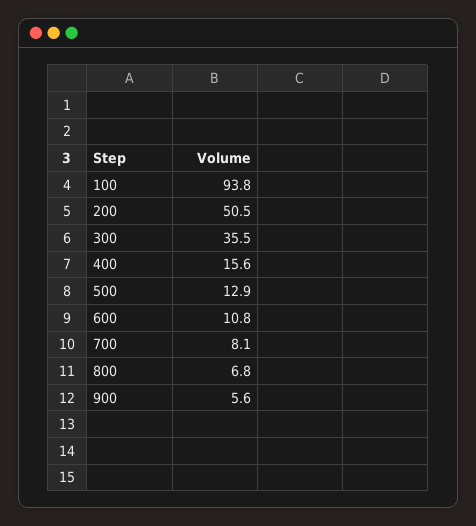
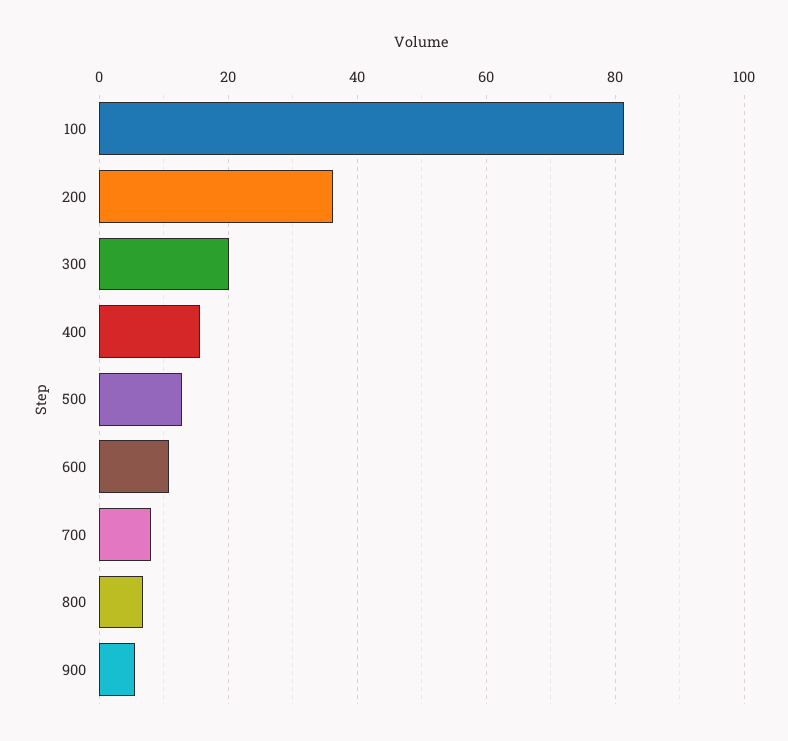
  {
-   "100": 93.8,
+   "100": 82,
-   "200": 50.5,
+   "200": 36,
-   "300": 35.5,
+   "300": 20,
    "400": 15.6,
    "500": 12.9,
    "600": 10.8,
    "700": 8.1,
    "800": 6.8,
    "900": 5.6
  }

